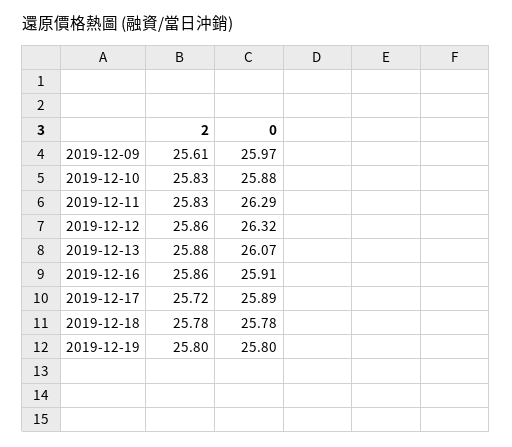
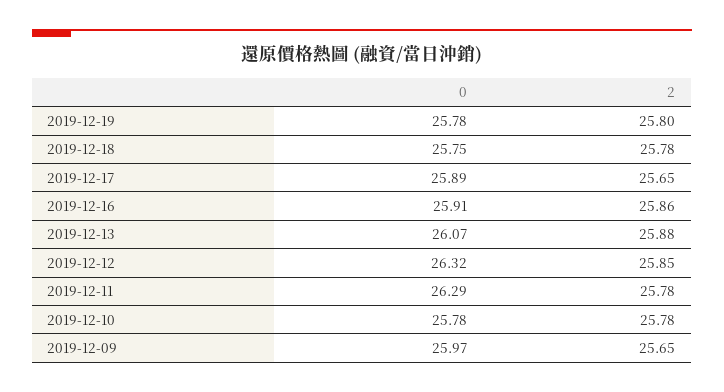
  {
    "2": {
-     "2019-12-09": 25.61,
+     "2019-12-09": 25.65,
-     "2019-12-10": 25.83,
+     "2019-12-10": 25.78,
-     "2019-12-11": 25.83,
+     "2019-12-11": 25.78,
-     "2019-12-12": 25.86,
+     "2019-12-12": 25.85,
      "2019-12-13": 25.88,
      "2019-12-16": 25.86,
-     "2019-12-17": 25.72,
+     "2019-12-17": 25.65,
      "2019-12-18": 25.78,
      "2019-12-19": 25.8
    },
    "0": {
      "2019-12-09": 25.97,
-     "2019-12-10": 25.88,
+     "2019-12-10": 25.78,
      "2019-12-11": 26.29,
      "2019-12-12": 26.32,
      "2019-12-13": 26.07,
      "2019-12-16": 25.91,
      "2019-12-17": 25.89,
-     "2019-12-18": 25.78,
+     "2019-12-18": 25.75,
-     "2019-12-19": 25.8
+     "2019-12-19": 25.78
    }
  }

